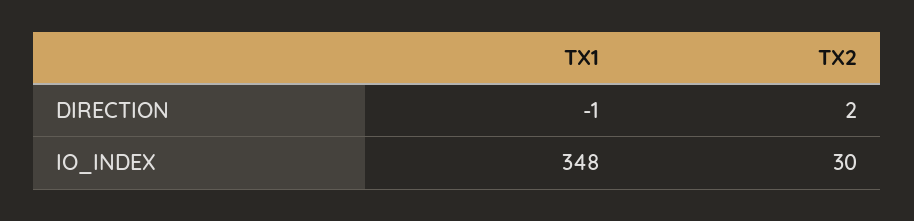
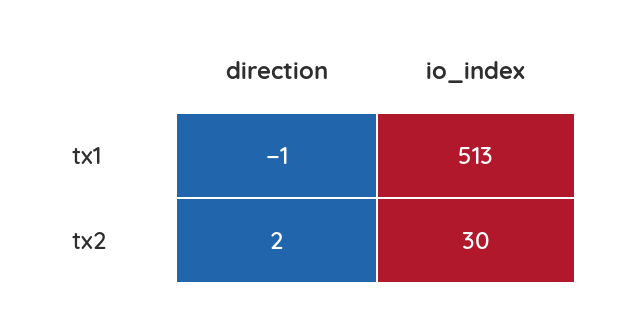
  {
    "TX1": {
      "DIRECTION": -1,
-     "IO_INDEX": 348
+     "IO_INDEX": 513
    },
    "TX2": {
      "DIRECTION": 2,
      "IO_INDEX": 30
    }
  }

